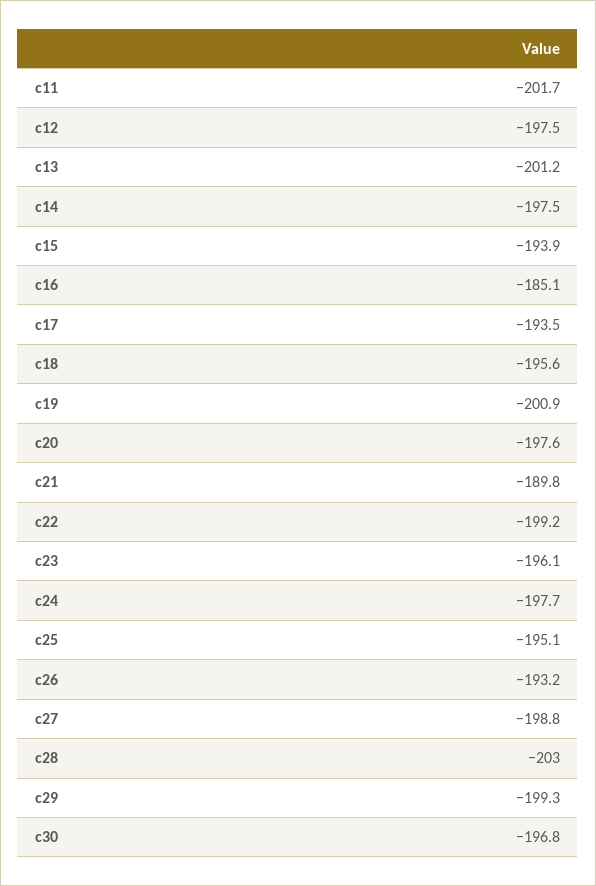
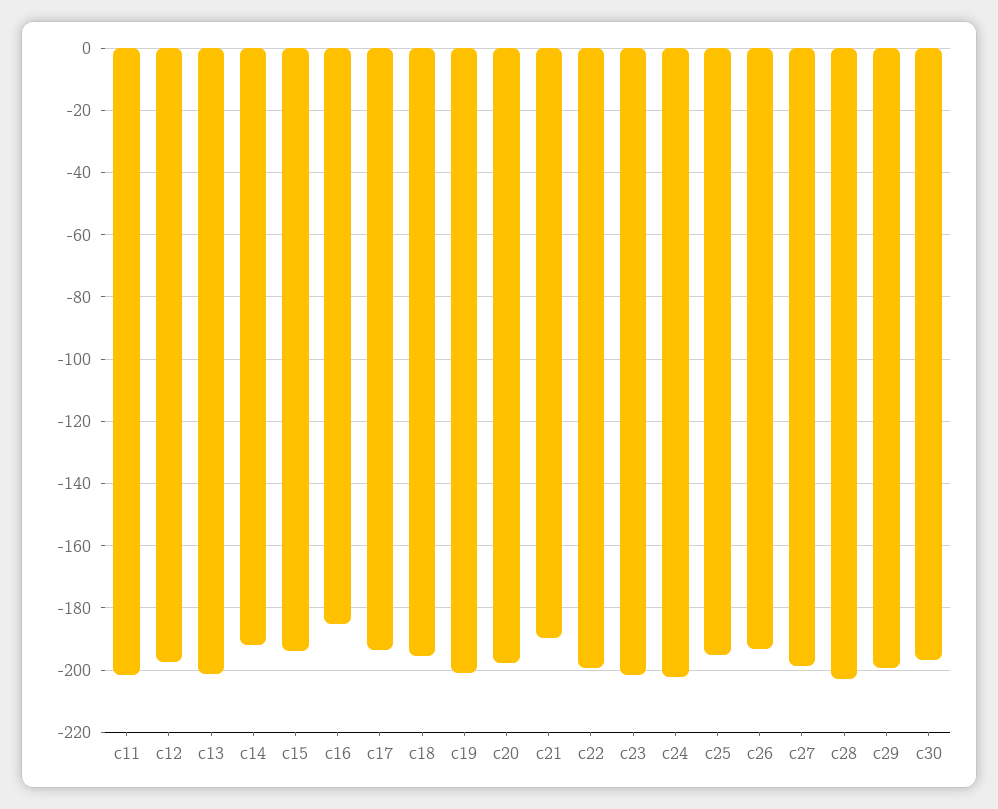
  {
    "c11": -201.7,
    "c12": -197.5,
    "c13": -201.2,
-   "c14": -197.5,
+   "c14": -192,
    "c15": -193.9,
    "c16": -185.1,
    "c17": -193.5,
    "c18": -195.6,
    "c19": -200.9,
    "c20": -197.6,
    "c21": -189.8,
    "c22": -199.2,
-   "c23": -196.1,
+   "c23": -202,
-   "c24": -197.7,
+   "c24": -202,
    "c25": -195.1,
    "c26": -193.2,
    "c27": -198.8,
    "c28": -203,
    "c29": -199.3,
    "c30": -196.8
  }

